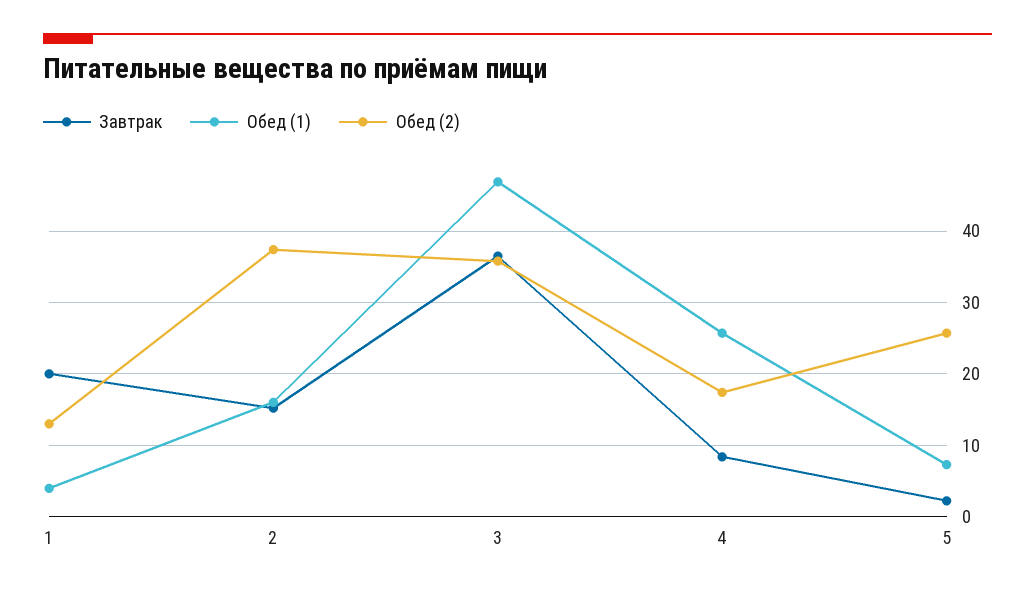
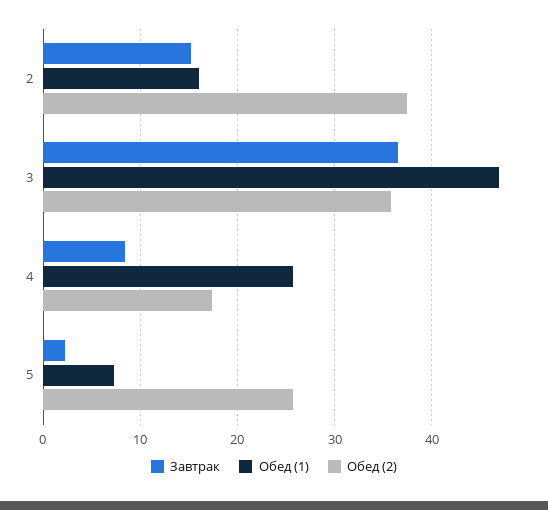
  {
    "Завтрак": {
-     "1": 20,
      "2": 15,
      "3": 36,
      "4": 8,
      "5": 2
    },
    "Обед (1)": {
-     "1": 4,
      "2": 16,
      "3": 47,
      "4": 26,
      "5": 7
    },
    "Обед (2)": {
-     "1": 13,
      "2": 37,
      "3": 36,
      "4": 17,
      "5": 26
    }
  }

